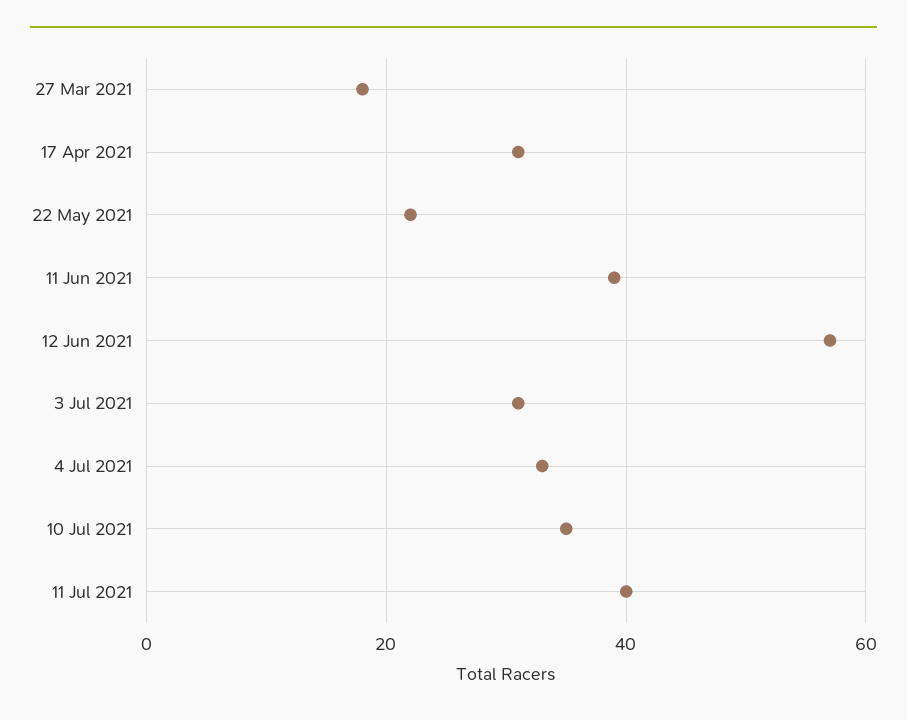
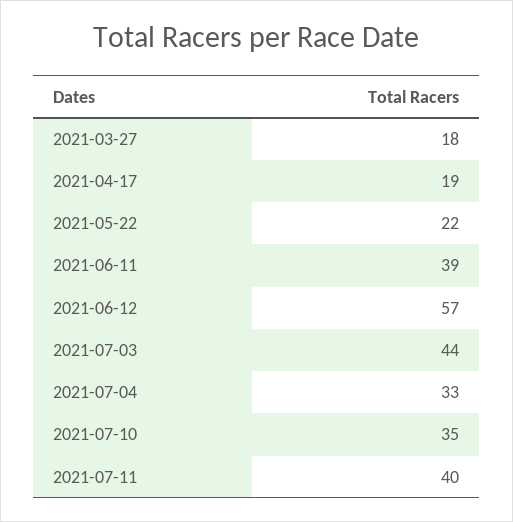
  {
    "27 Mar 2021": 18,
-   "17 Apr 2021": 30,
+   "17 Apr 2021": 19,
    "22 May 2021": 22,
    "11 Jun 2021": 39,
    "12 Jun 2021": 57,
-   "3 Jul 2021": 30,
+   "3 Jul 2021": 44,
    "4 Jul 2021": 33,
    "10 Jul 2021": 35,
    "11 Jul 2021": 40
  }

